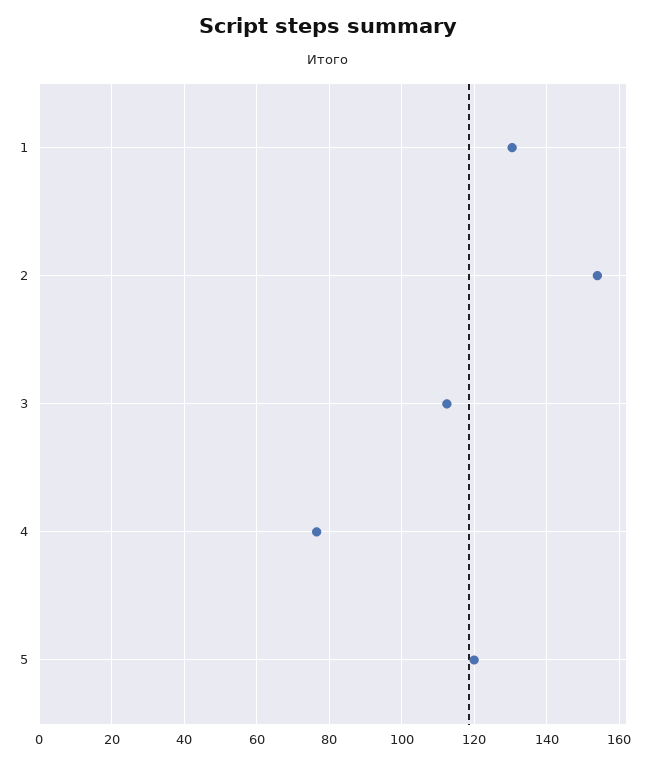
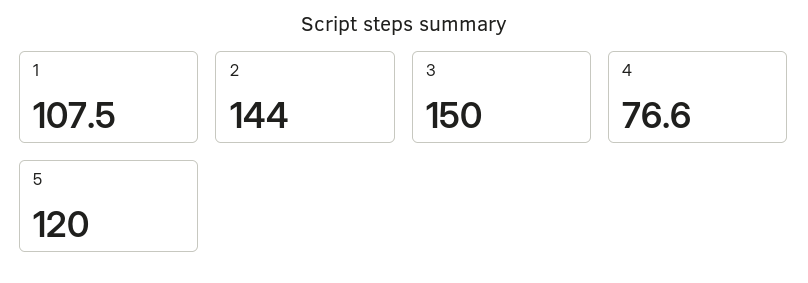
  {
-   "1": 130,
+   "1": 107.5,
-   "2": 154,
+   "2": 144,
-   "3": 112,
+   "3": 150,
    "4": 76.6,
    "5": 120
  }

